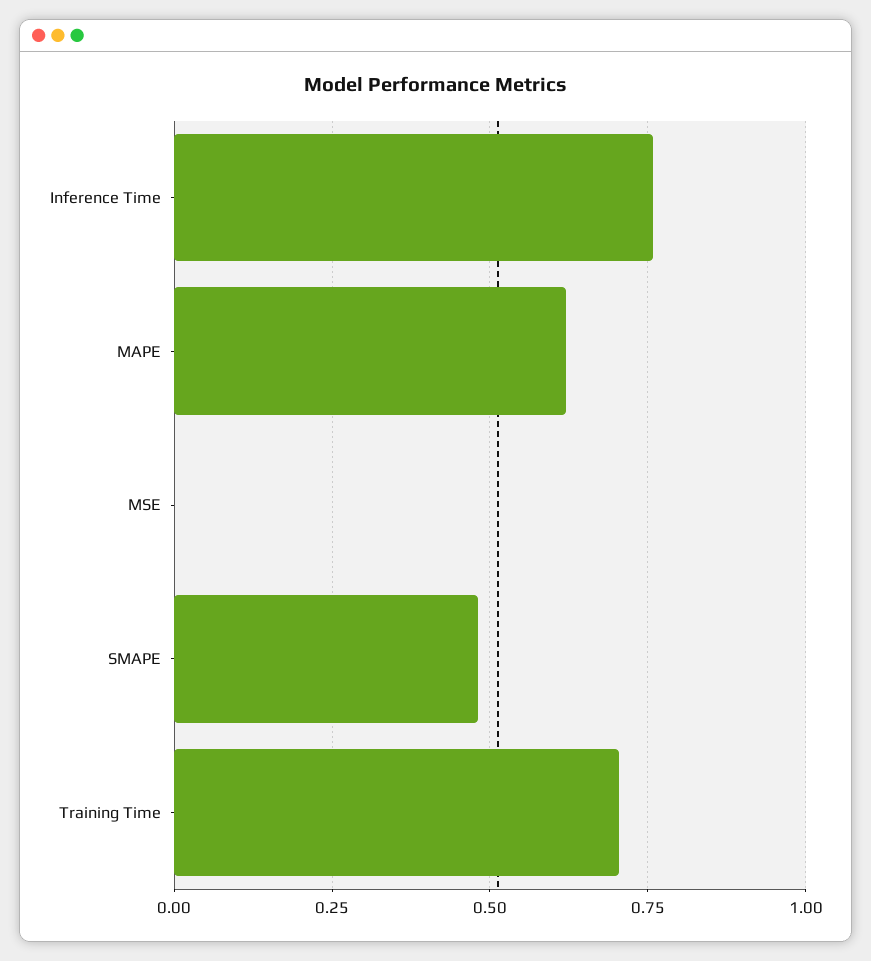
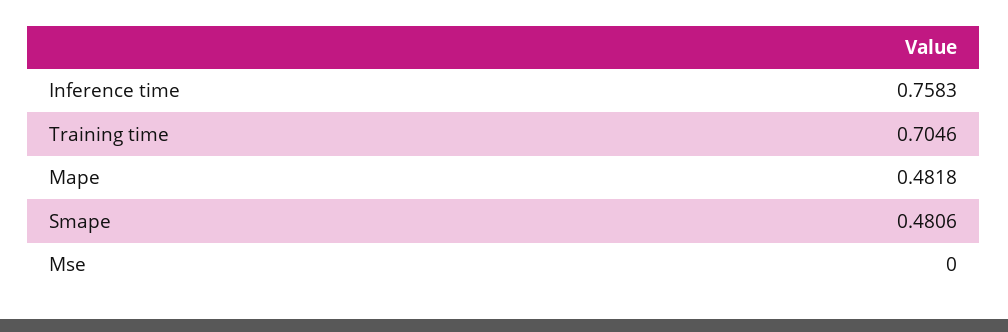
  {
    "Inference Time": 0.7583,
-   "MAPE": 0.625,
+   "MAPE": 0.4818,
    "MSE": 0,
    "SMAPE": 0.4806,
    "Training Time": 0.7046
  }

